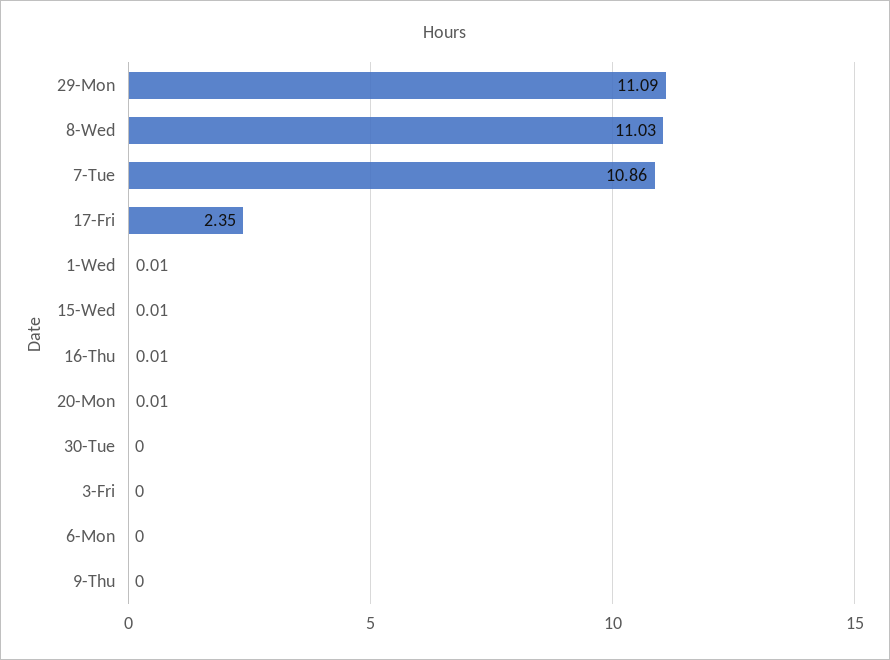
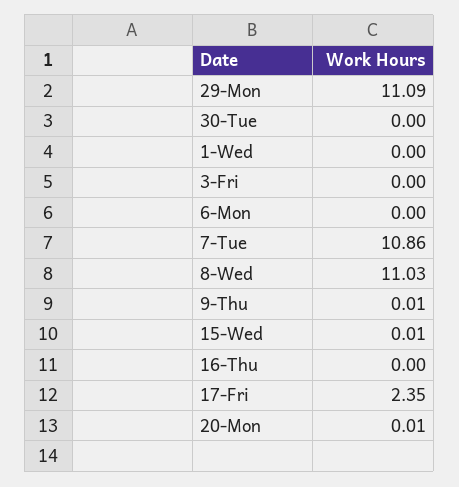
  {
    "29-Mon": 11.09,
    "8-Wed": 11.03,
    "7-Tue": 10.86,
    "17-Fri": 2.35,
-   "1-Wed": 0.01,
+   "1-Wed": 0,
    "15-Wed": 0.01,
-   "16-Thu": 0.01,
+   "16-Thu": 0,
    "20-Mon": 0.01,
    "30-Tue": 0,
    "3-Fri": 0,
    "6-Mon": 0,
-   "9-Thu": 0
+   "9-Thu": 0.01
  }

